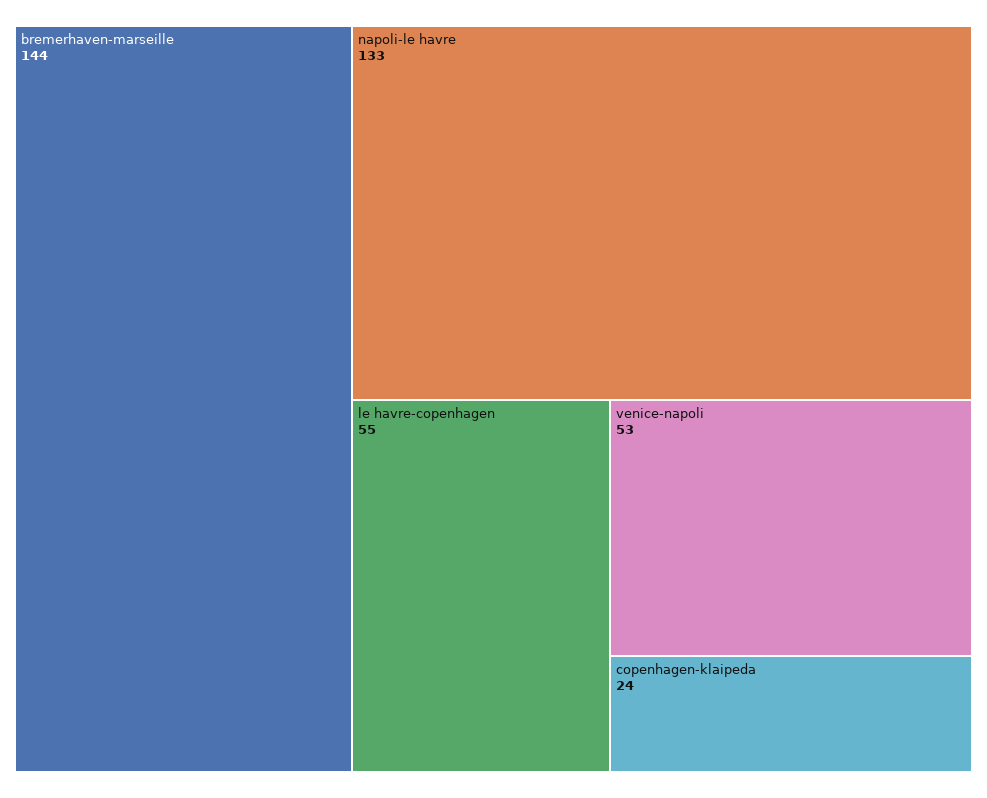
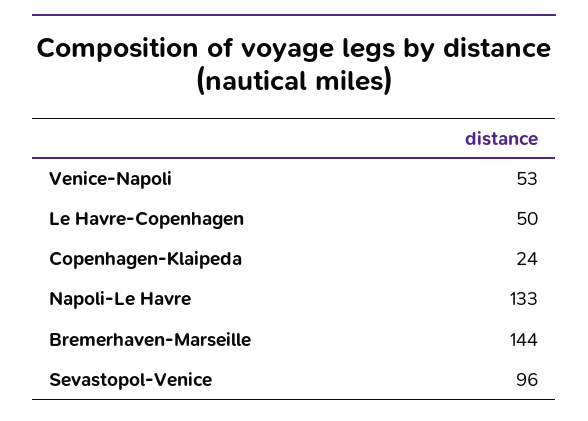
  {
    "bremerhaven-marseille": 144,
    "napoli-le havre": 133,
-   "le havre-copenhagen": 55,
+   "le havre-copenhagen": 50,
    "venice-napoli": 53,
-   "copenhagen-klaipeda": 24
+   "copenhagen-klaipeda": 24,
+   "Sevastopol-Venice": 96
  }

